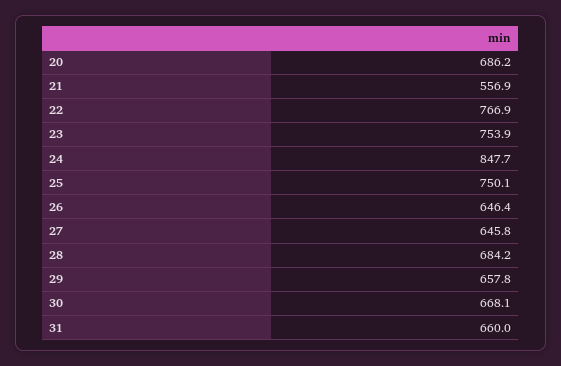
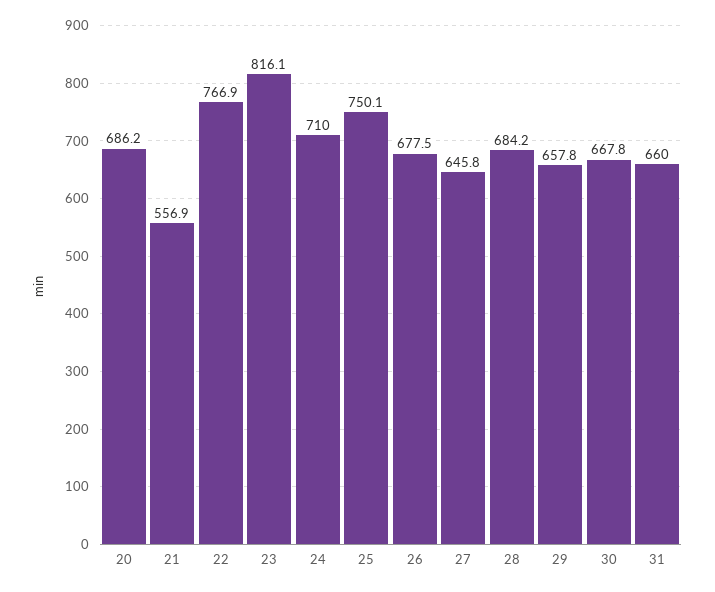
  {
    "20": 686.2,
    "21": 556.9,
    "22": 766.9,
-   "23": 753.9,
+   "23": 816.1,
-   "24": 847.7,
+   "24": 710,
    "25": 750.1,
-   "26": 646.4,
+   "26": 677.5,
    "27": 645.8,
    "28": 684.2,
    "29": 657.8,
-   "30": 668.1,
+   "30": 667.8,
    "31": 660
  }

